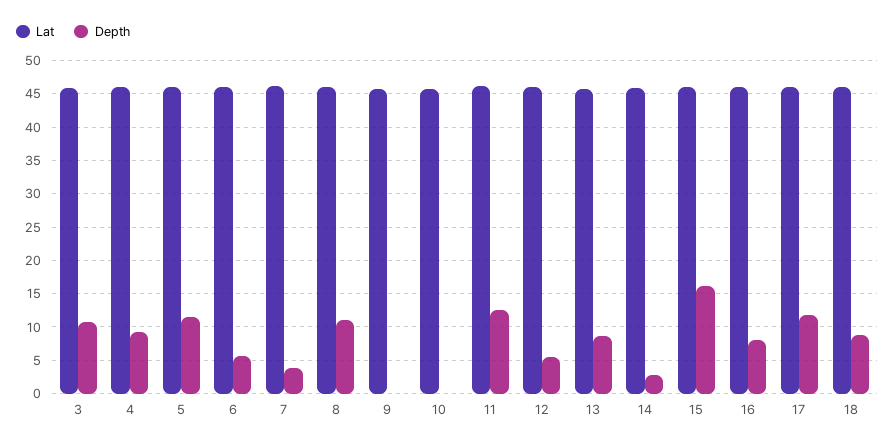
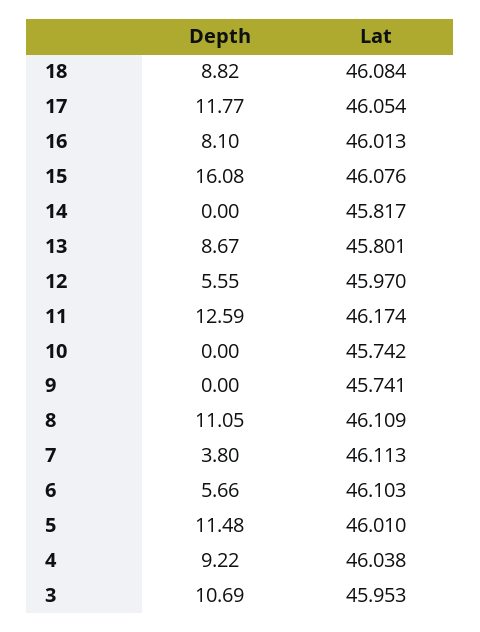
  {
    "Lat": {
      "3": 45.953,
      "4": 46.038,
      "5": 46.01,
      "6": 46.103,
      "7": 46.113,
      "8": 46.109,
      "9": 45.741,
      "10": 45.742,
      "11": 46.174,
      "12": 45.97,
      "13": 45.801,
      "14": 45.817,
      "15": 46.076,
      "16": 46.013,
      "17": 46.054,
      "18": 46.084
    },
    "Depth": {
      "3": 10.69,
      "4": 9.22,
      "5": 11.48,
      "6": 5.66,
      "7": 3.8,
      "8": 11.05,
      "9": 0,
      "10": 0,
      "11": 12.59,
      "12": 5.55,
      "13": 8.67,
-     "14": 3,
+     "14": 0,
      "15": 16.08,
      "16": 8.1,
      "17": 11.77,
      "18": 8.82
    }
  }

